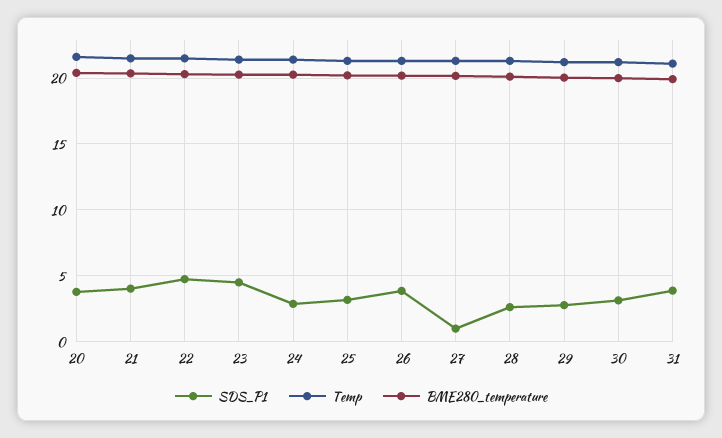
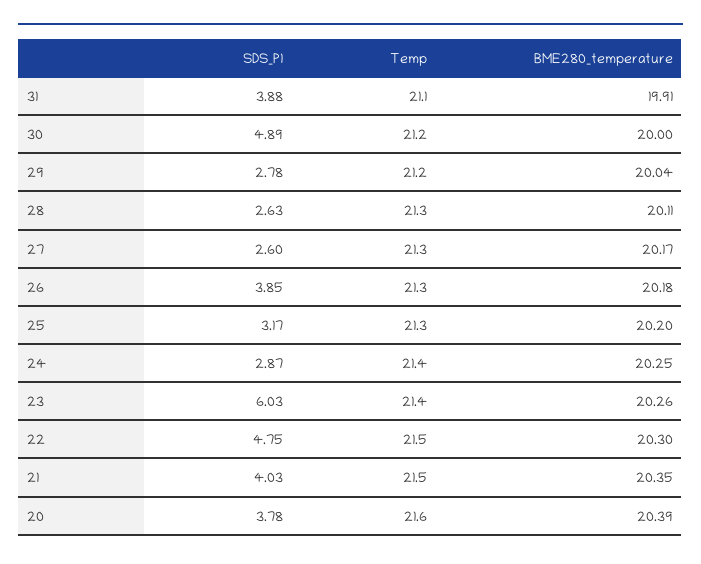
  {
    "SDS_P1": {
      "20": 3.78,
      "21": 4.03,
      "22": 4.75,
-     "23": 4.5,
+     "23": 6.03,
      "24": 2.87,
      "25": 3.17,
      "26": 3.85,
-     "27": 1,
+     "27": 2.6,
      "28": 2.63,
      "29": 2.78,
-     "30": 3,
+     "30": 4.89,
      "31": 3.88
    },
    "Temp": {
      "20": 21.6,
      "21": 21.5,
      "22": 21.5,
      "23": 21.4,
      "24": 21.4,
      "25": 21.3,
      "26": 21.3,
      "27": 21.3,
      "28": 21.3,
      "29": 21.2,
      "30": 21.2,
      "31": 21.1
    },
    "BME280_temperature": {
      "20": 20.39,
      "21": 20.35,
      "22": 20.3,
      "23": 20.26,
      "24": 20.25,
      "25": 20.2,
      "26": 20.18,
      "27": 20.17,
      "28": 20.11,
      "29": 20.04,
      "30": 20,
      "31": 19.91
    }
  }

